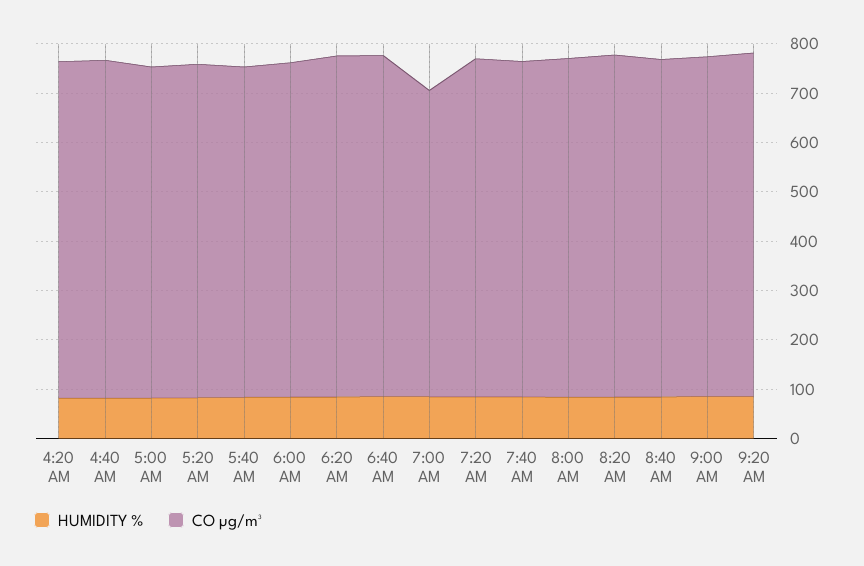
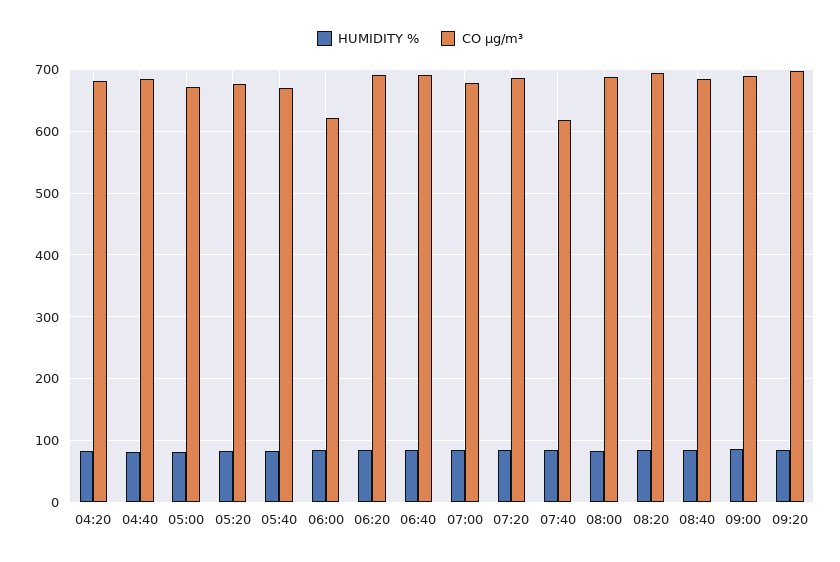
  {
    "HUMIDITY %": {
      "4:20 AM": 80,
      "4:40 AM": 80,
      "5:00 AM": 80,
      "5:20 AM": 80,
      "5:40 AM": 80,
      "6:00 AM": 80,
      "6:20 AM": 80,
      "6:40 AM": 90,
      "7:00 AM": 80,
      "7:20 AM": 80,
      "7:40 AM": 80,
      "8:00 AM": 80,
      "8:20 AM": 80,
      "8:40 AM": 80,
      "9:00 AM": 90,
      "9:20 AM": 90
    },
    "CO µg/m³": {
      "4:20 AM": 680,
      "4:40 AM": 690,
      "5:00 AM": 670,
      "5:20 AM": 680,
      "5:40 AM": 670,
-     "6:00 AM": 680,
+     "6:00 AM": 620,
      "6:20 AM": 690,
      "6:40 AM": 690,
-     "7:00 AM": 620,
+     "7:00 AM": 680,
      "7:20 AM": 690,
-     "7:40 AM": 680,
+     "7:40 AM": 620,
      "8:00 AM": 690,
      "8:20 AM": 690,
      "8:40 AM": 680,
      "9:00 AM": 690,
      "9:20 AM": 700
    }
  }

